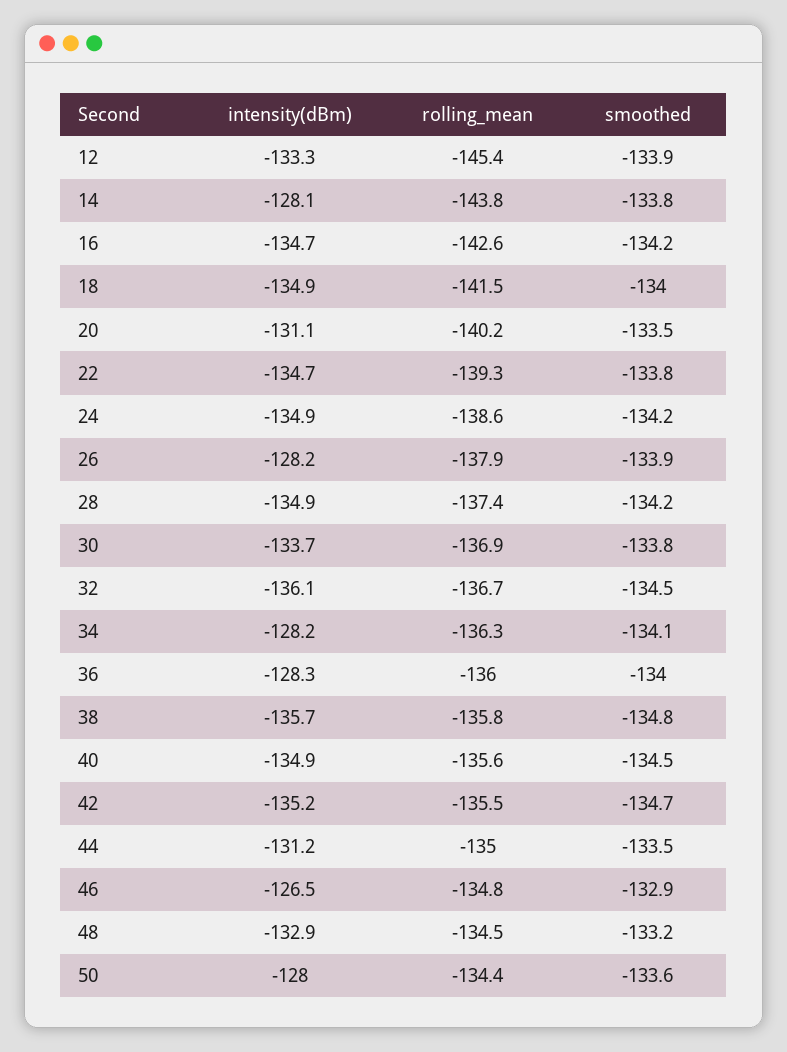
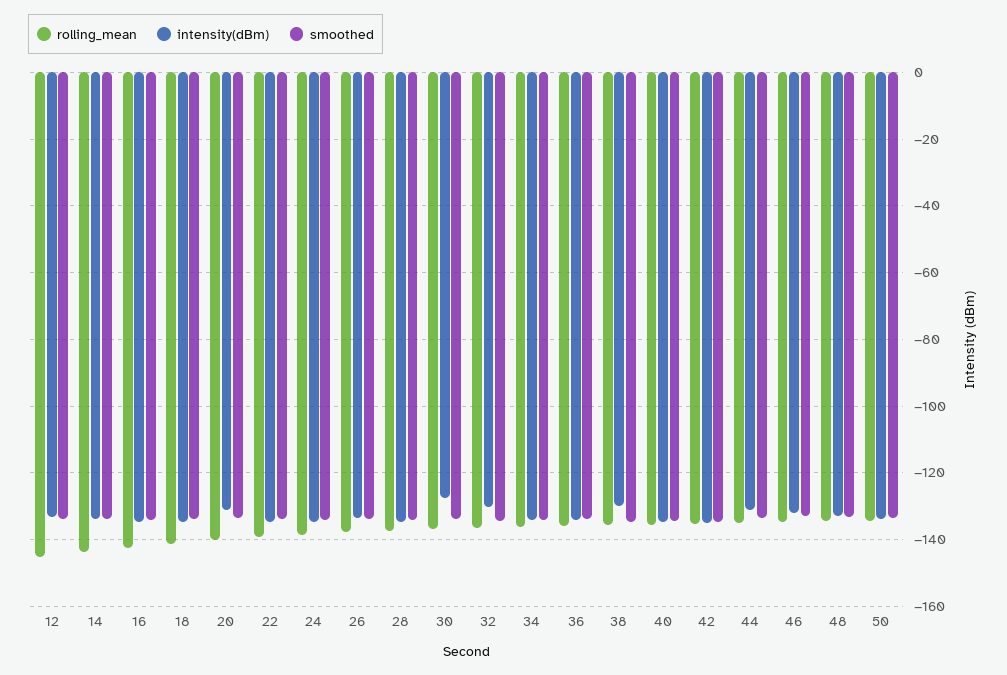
  {
    "intensity(dBm)": {
      "12": -133.3,
-     "14": -128.1,
+     "14": -134,
      "16": -134.7,
      "18": -134.9,
      "20": -131.1,
      "22": -134.7,
      "24": -134.9,
-     "26": -128.2,
+     "26": -134,
      "28": -134.9,
-     "30": -133.7,
+     "30": -128,
-     "32": -136.1,
+     "32": -130,
-     "34": -128.2,
+     "34": -134,
-     "36": -128.3,
+     "36": -134,
-     "38": -135.7,
+     "38": -130,
      "40": -134.9,
      "42": -135.2,
      "44": -131.2,
-     "46": -126.5,
+     "46": -132,
      "48": -132.9,
-     "50": -128
+     "50": -134
    },
    "rolling_mean": {
      "12": -145.4,
      "14": -143.8,
      "16": -142.6,
      "18": -141.5,
      "20": -140.2,
      "22": -139.3,
      "24": -138.6,
      "26": -137.9,
      "28": -137.4,
      "30": -136.9,
      "32": -136.7,
      "34": -136.3,
      "36": -136,
      "38": -135.8,
      "40": -135.6,
      "42": -135.5,
      "44": -135,
      "46": -134.8,
      "48": -134.5,
      "50": -134.4
    },
    "smoothed": {
      "12": -133.9,
      "14": -133.8,
      "16": -134.2,
      "18": -134,
      "20": -133.5,
      "22": -133.8,
      "24": -134.2,
      "26": -133.9,
      "28": -134.2,
      "30": -133.8,
      "32": -134.5,
      "34": -134.1,
      "36": -134,
      "38": -134.8,
      "40": -134.5,
      "42": -134.7,
      "44": -133.5,
      "46": -132.9,
      "48": -133.2,
      "50": -133.6
    }
  }

